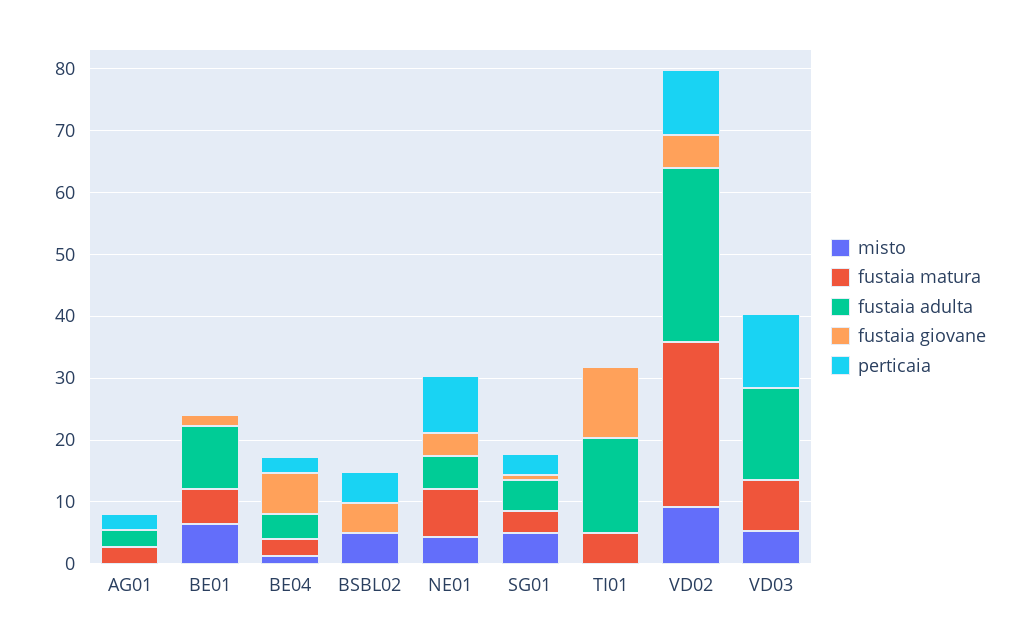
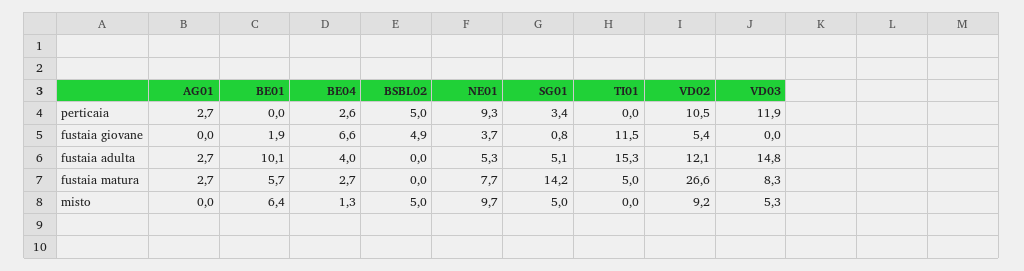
  {
    "misto": {
      "AG01": 0,
      "BE01": 6.4,
      "BE04": 1.3,
      "BSBL02": 5,
-     "NE01": 4,
+     "NE01": 9.7,
      "SG01": 5,
      "TI01": 0,
      "VD02": 9.2,
      "VD03": 5.3
    },
    "fustaia matura": {
      "AG01": 2.7,
      "BE01": 5.7,
      "BE04": 2.7,
      "BSBL02": 0,
      "NE01": 7.7,
-     "SG01": 4,
+     "SG01": 14.2,
      "TI01": 5,
      "VD02": 26.6,
      "VD03": 8.3
    },
    "fustaia adulta": {
      "AG01": 2.7,
      "BE01": 10.1,
      "BE04": 4,
      "BSBL02": 0,
      "NE01": 5.3,
      "SG01": 5.1,
      "TI01": 15.3,
-     "VD02": 28,
+     "VD02": 12.1,
      "VD03": 14.8
    },
    "fustaia giovane": {
      "AG01": 0,
      "BE01": 1.9,
      "BE04": 6.6,
      "BSBL02": 4.9,
      "NE01": 3.7,
      "SG01": 0.8,
      "TI01": 11.5,
      "VD02": 5.4,
      "VD03": 0
    },
    "perticaia": {
      "AG01": 2.7,
      "BE01": 0,
      "BE04": 2.6,
      "BSBL02": 5,
      "NE01": 9.3,
      "SG01": 3.4,
      "TI01": 0,
      "VD02": 10.5,
      "VD03": 11.9
    }
  }

